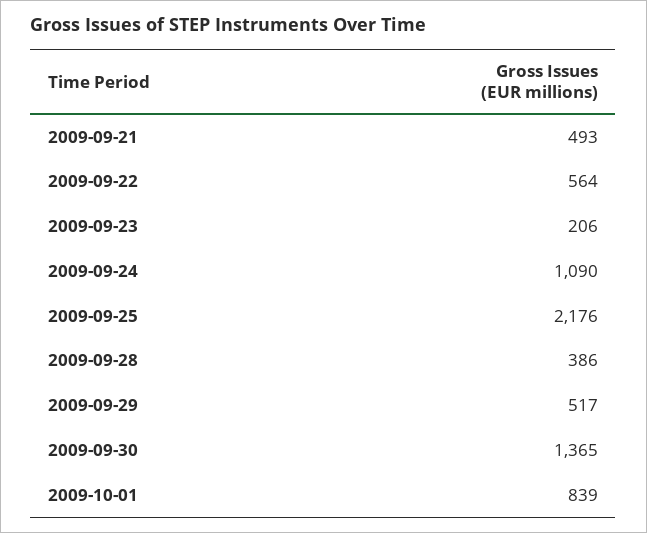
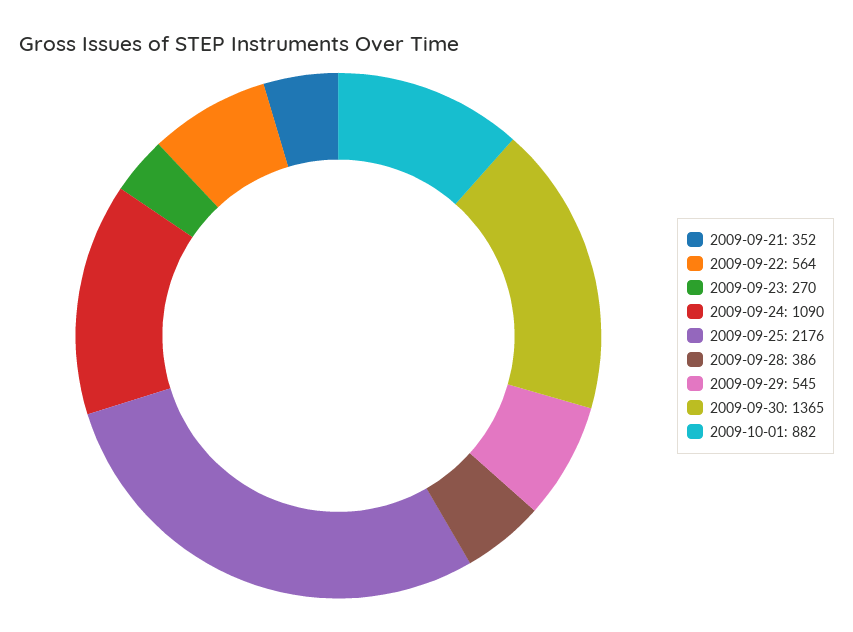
  {
-   "2009-09-21": 493,
+   "2009-09-21": 352,
    "2009-09-22": 564,
-   "2009-09-23": 206,
+   "2009-09-23": 270,
    "2009-09-24": 1090,
    "2009-09-25": 2176,
    "2009-09-28": 386,
-   "2009-09-29": 517,
+   "2009-09-29": 545,
    "2009-09-30": 1365,
-   "2009-10-01": 839
+   "2009-10-01": 882
  }

